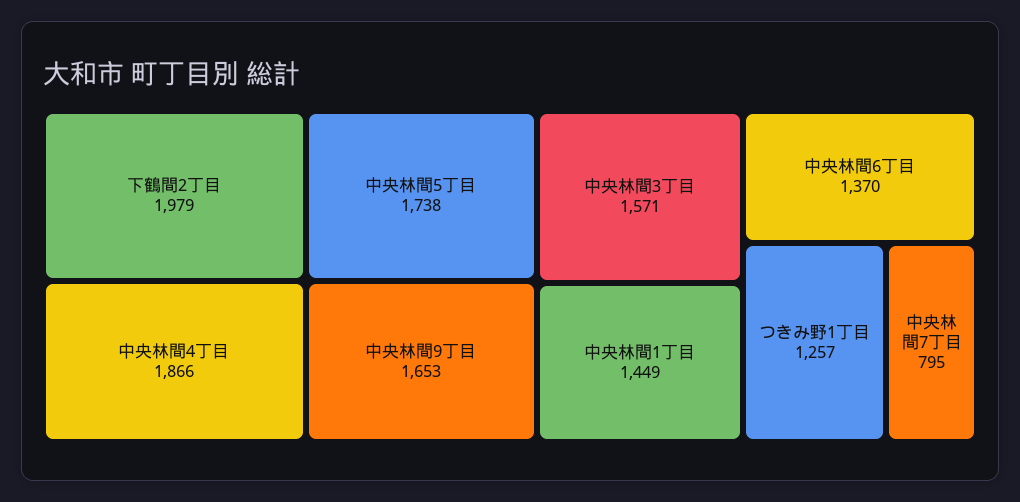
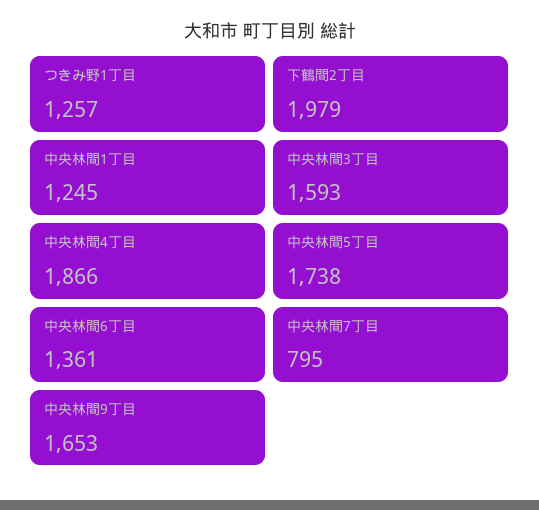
  {
    "下鶴間2丁目": 1979,
    "中央林間4丁目": 1866,
    "中央林間5丁目": 1738,
    "中央林間9丁目": 1653,
-   "中央林間3丁目": 1571,
+   "中央林間3丁目": 1593,
-   "中央林間1丁目": 1449,
+   "中央林間1丁目": 1245,
-   "中央林間6丁目": 1370,
+   "中央林間6丁目": 1361,
    "つきみ野1丁目": 1257,
    "中央林間7丁目": 795
  }

